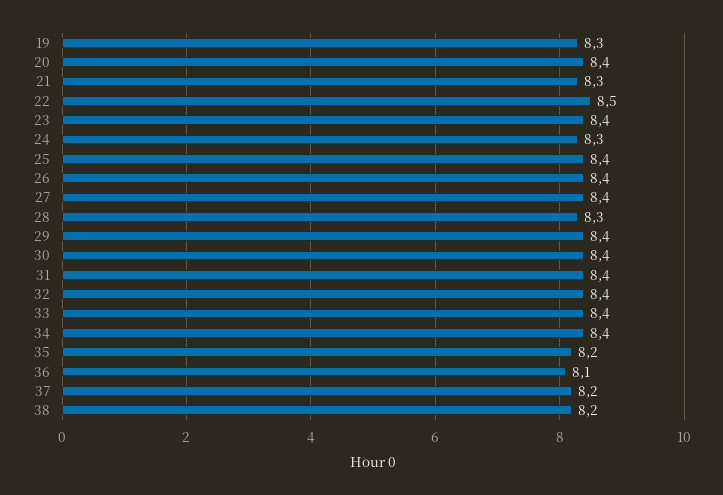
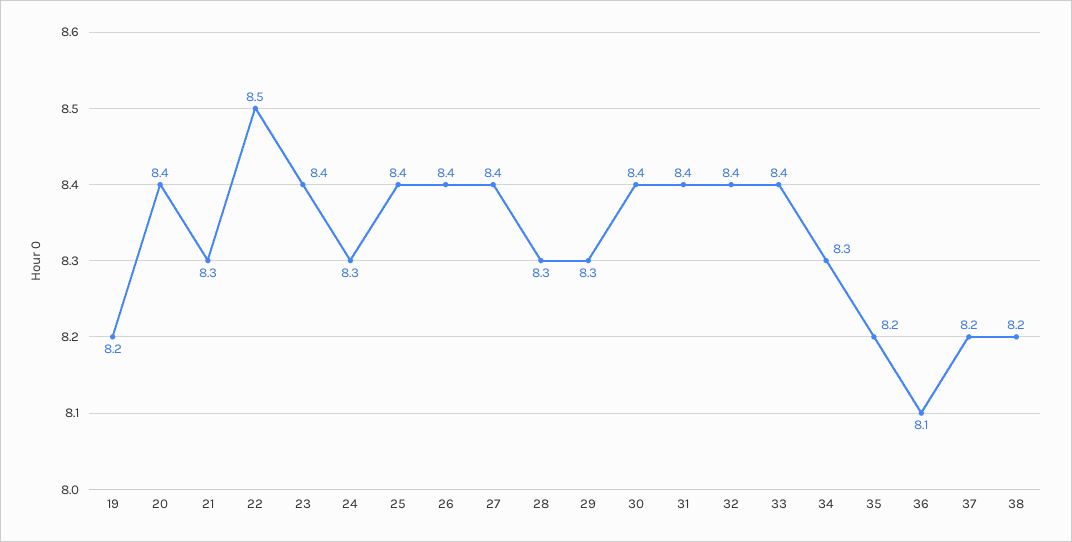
  {
-   "19": 8.3,
+   "19": 8.2,
    "20": 8.4,
    "21": 8.3,
    "22": 8.5,
    "23": 8.4,
    "24": 8.3,
    "25": 8.4,
    "26": 8.4,
    "27": 8.4,
    "28": 8.3,
-   "29": 8.4,
+   "29": 8.3,
    "30": 8.4,
    "31": 8.4,
    "32": 8.4,
    "33": 8.4,
-   "34": 8.4,
+   "34": 8.3,
    "35": 8.2,
    "36": 8.1,
    "37": 8.2,
    "38": 8.2
  }

